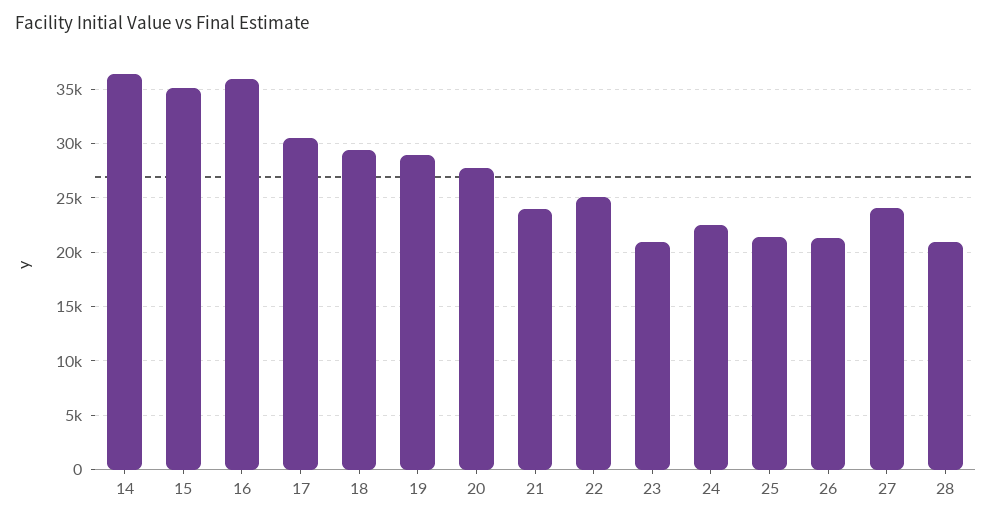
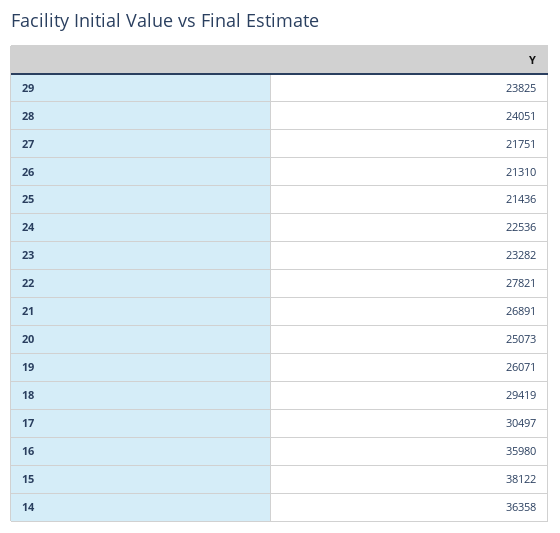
  {
    "14": 36358,
-   "15": 35000,
+   "15": 38122,
    "16": 35980,
    "17": 30497,
    "18": 29419,
-   "19": 29000,
+   "19": 26071,
-   "20": 28000,
+   "20": 25073,
-   "21": 24000,
+   "21": 26891,
-   "22": 25000,
+   "22": 27821,
-   "23": 21000,
+   "23": 23282,
    "24": 22536,
    "25": 21436,
    "26": 21310,
-   "27": 24000,
+   "27": 21751,
-   "28": 21000
+   "28": 24051,
+   "29": 23825
  }

